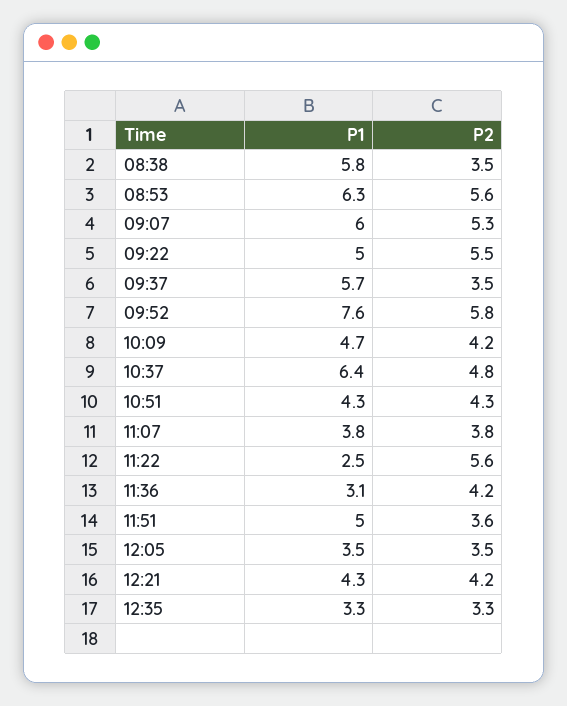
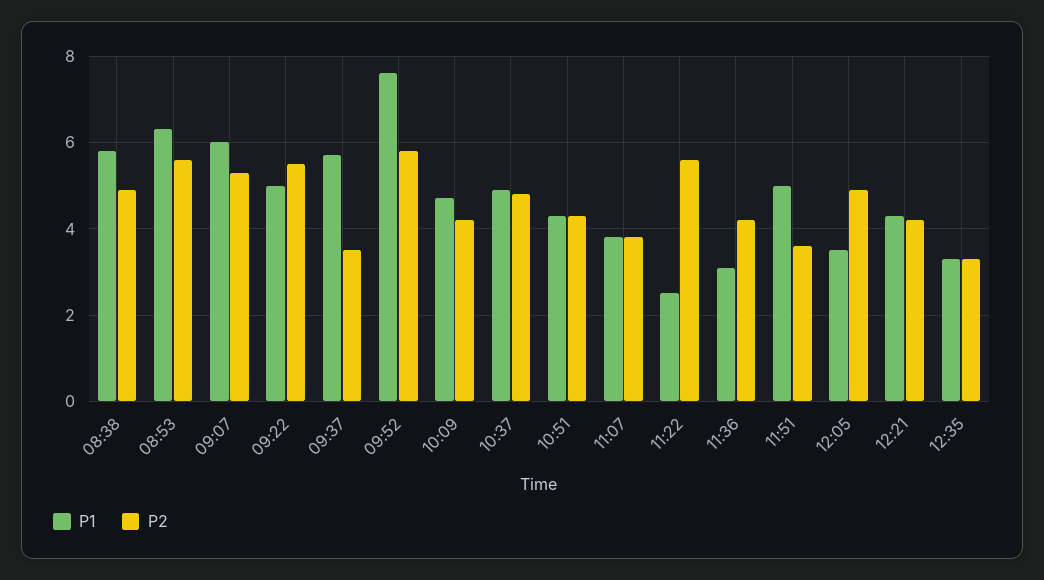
  {
    "P1": {
      "08:38": 5.8,
      "08:53": 6.3,
      "09:07": 6,
      "09:22": 5,
      "09:37": 5.7,
      "09:52": 7.6,
      "10:09": 4.7,
-     "10:37": 6.4,
+     "10:37": 5,
      "10:51": 4.3,
      "11:07": 3.8,
      "11:22": 2.5,
      "11:36": 3.1,
      "11:51": 5,
      "12:05": 3.5,
      "12:21": 4.3,
      "12:35": 3.3
    },
    "P2": {
-     "08:38": 3.5,
+     "08:38": 5,
      "08:53": 5.6,
      "09:07": 5.3,
      "09:22": 5.5,
      "09:37": 3.5,
      "09:52": 5.8,
      "10:09": 4.2,
      "10:37": 4.8,
      "10:51": 4.3,
      "11:07": 3.8,
      "11:22": 5.6,
      "11:36": 4.2,
      "11:51": 3.6,
-     "12:05": 3.5,
+     "12:05": 5,
      "12:21": 4.2,
      "12:35": 3.3
    }
  }

